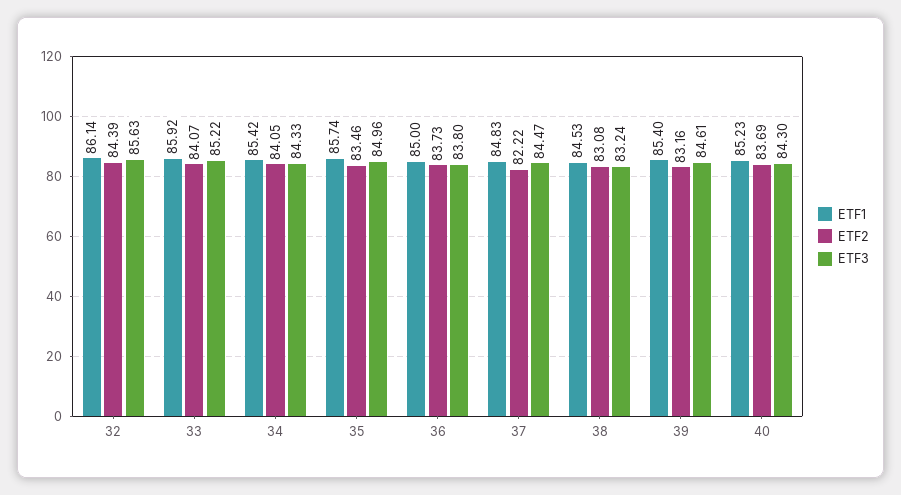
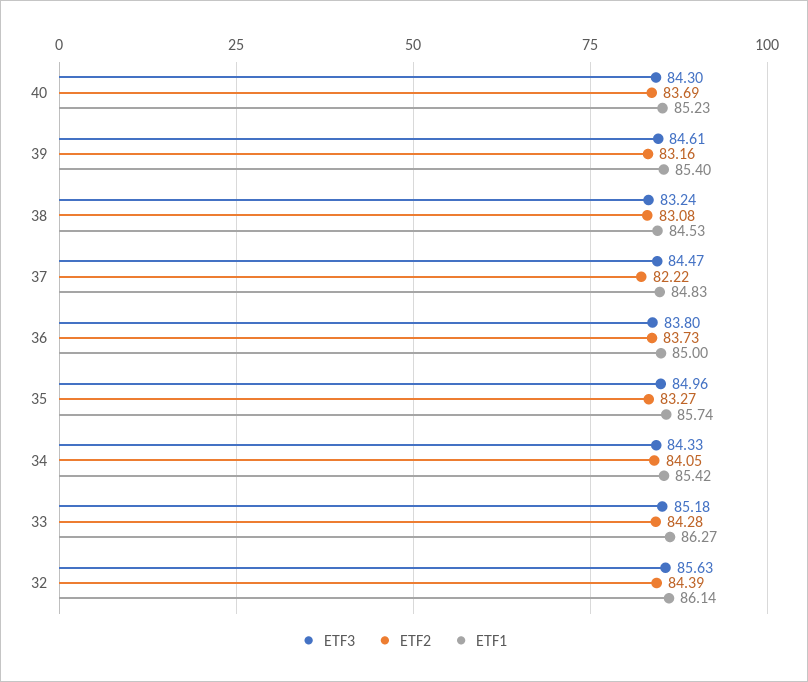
  {
    "ETF1": {
      "32": 86.14,
-     "33": 85.92,
+     "33": 86.27,
      "34": 85.42,
      "35": 85.74,
      "36": 85,
      "37": 84.83,
      "38": 84.53,
      "39": 85.4,
      "40": 85.23
    },
    "ETF2": {
      "32": 84.39,
-     "33": 84.07,
+     "33": 84.28,
      "34": 84.05,
-     "35": 83.46,
+     "35": 83.27,
      "36": 83.73,
      "37": 82.22,
      "38": 83.08,
      "39": 83.16,
      "40": 83.69
    },
    "ETF3": {
      "32": 85.63,
-     "33": 85.22,
+     "33": 85.18,
      "34": 84.33,
      "35": 84.96,
      "36": 83.8,
      "37": 84.47,
      "38": 83.24,
      "39": 84.61,
      "40": 84.3
    }
  }

